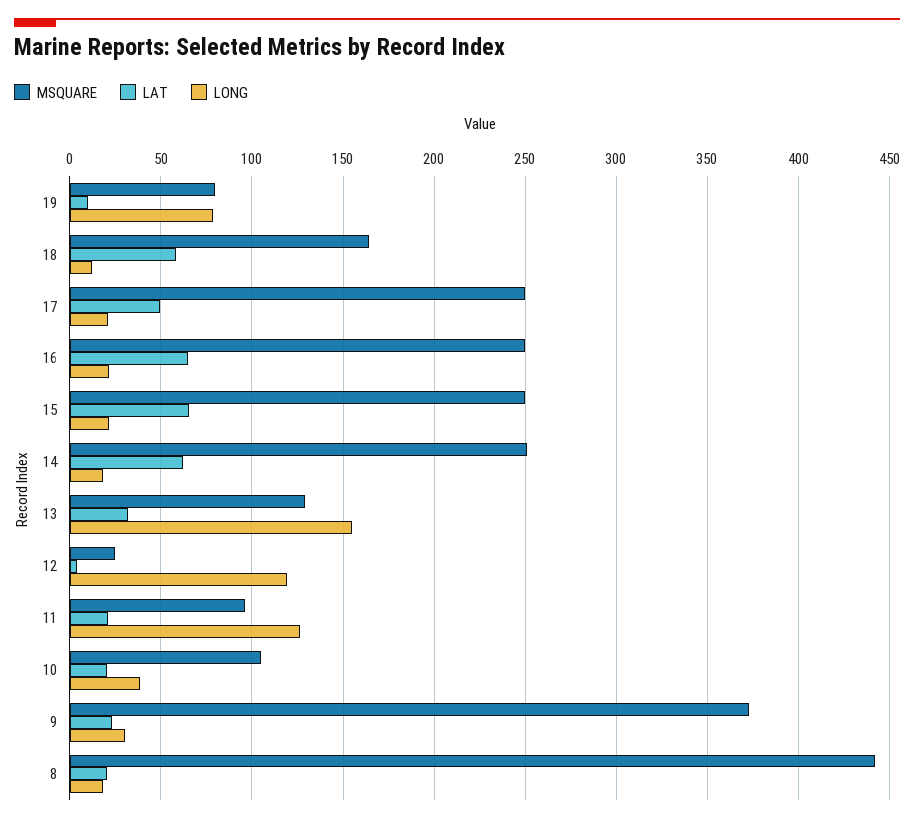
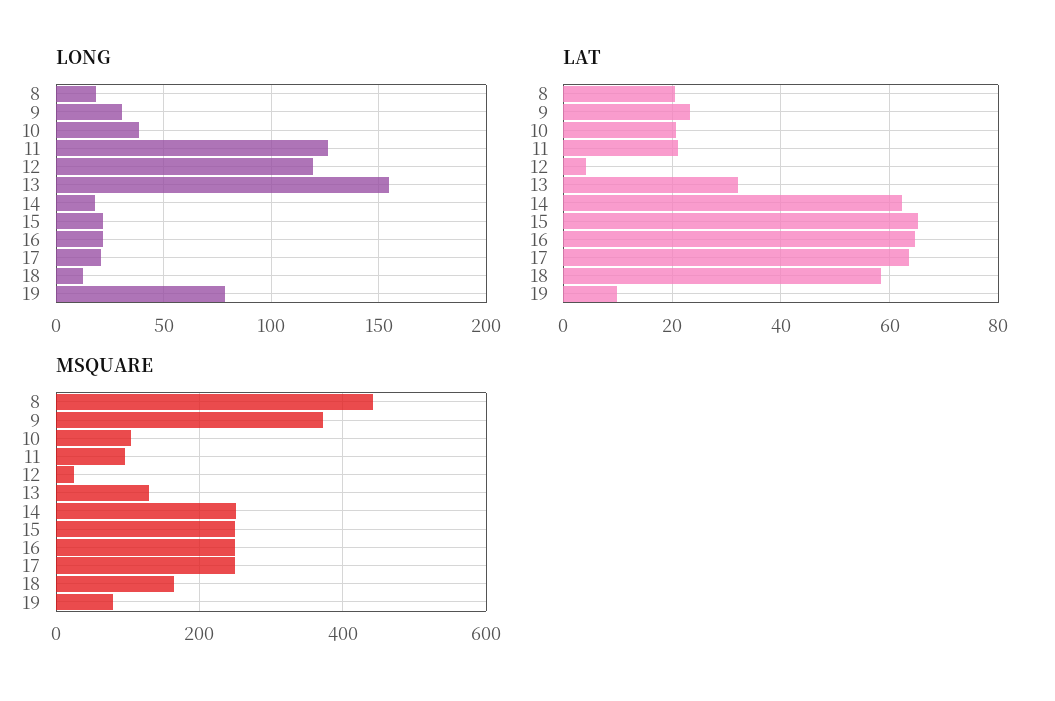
  {
    "MSQUARE": {
      "19": 80,
      "18": 165,
      "17": 250,
      "16": 250,
      "15": 250,
      "14": 250,
      "13": 130,
      "12": 25,
      "11": 95,
      "10": 105,
      "9": 375,
      "8": 440
    },
    "LAT": {
      "19": 10,
      "18": 58,
-     "17": 50,
+     "17": 64,
      "16": 64,
      "15": 66,
      "14": 62,
      "13": 32,
      "12": 4,
      "11": 22,
      "10": 20,
      "9": 24,
      "8": 20
    },
    "LONG": {
      "19": 80,
      "18": 15,
      "17": 20,
      "16": 20,
      "15": 20,
      "14": 20,
      "13": 155,
      "12": 120,
      "11": 125,
      "10": 40,
      "9": 30,
      "8": 20
    }
  }

